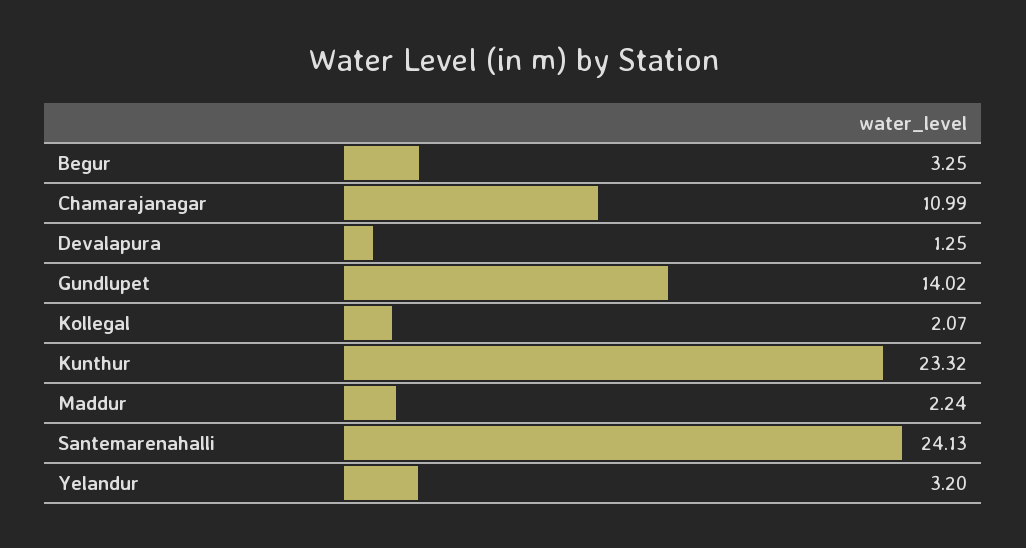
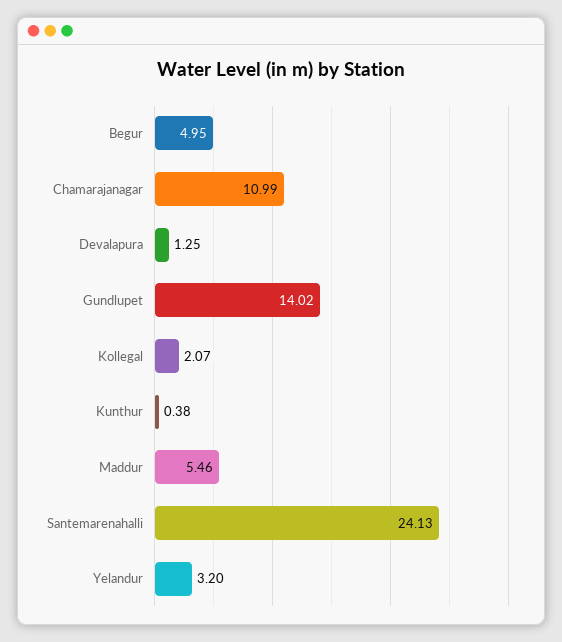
  {
-   "Begur": 3.25,
+   "Begur": 4.95,
    "Chamarajanagar": 10.99,
    "Devalapura": 1.25,
    "Gundlupet": 14.02,
    "Kollegal": 2.07,
-   "Kunthur": 23.32,
+   "Kunthur": 0.38,
-   "Maddur": 2.24,
+   "Maddur": 5.46,
    "Santemarenahalli": 24.13,
    "Yelandur": 3.2
  }

